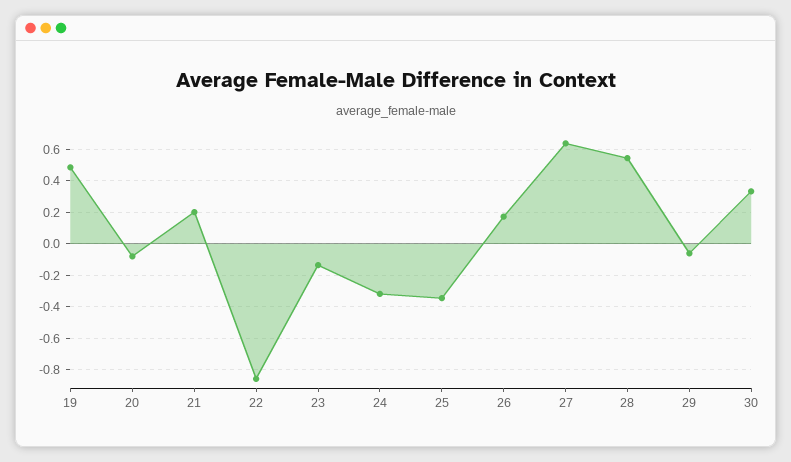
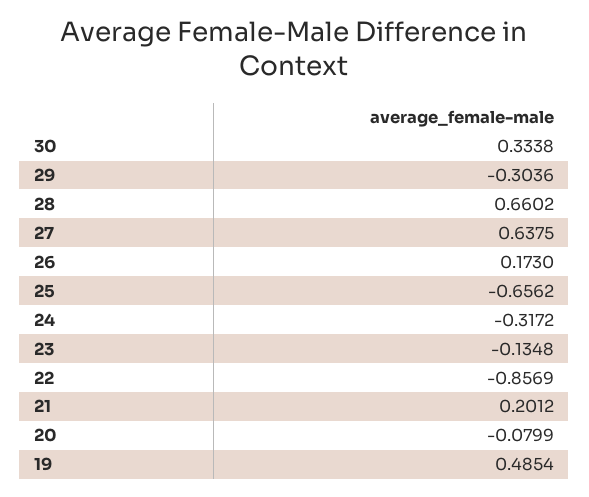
  {
    "19": 0.4854,
    "20": -0.0799,
    "21": 0.2012,
    "22": -0.8569,
    "23": -0.1348,
    "24": -0.3172,
-   "25": -0.35,
+   "25": -0.6562,
    "26": 0.173,
    "27": 0.6375,
-   "28": 0.55,
+   "28": 0.6602,
-   "29": -0.05,
+   "29": -0.3036,
    "30": 0.3338
  }

